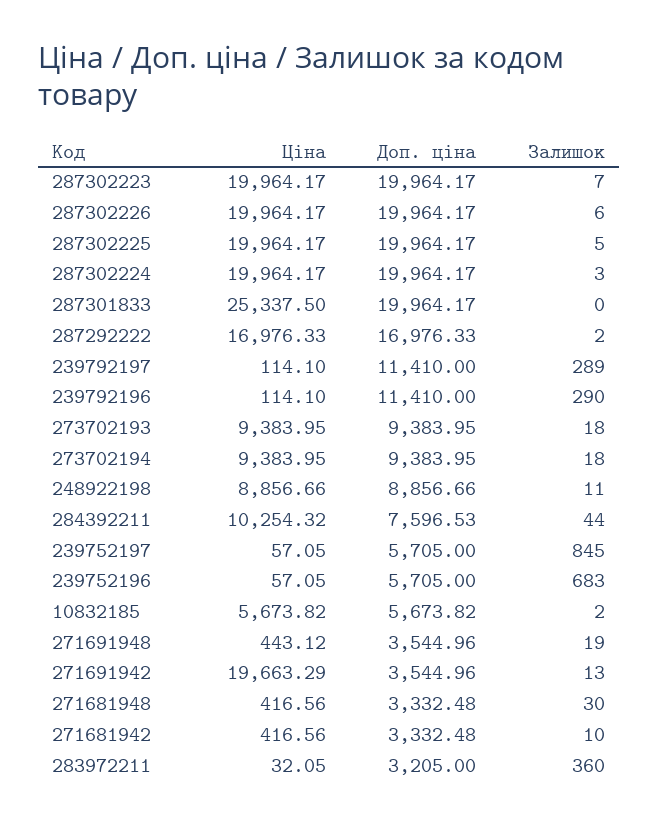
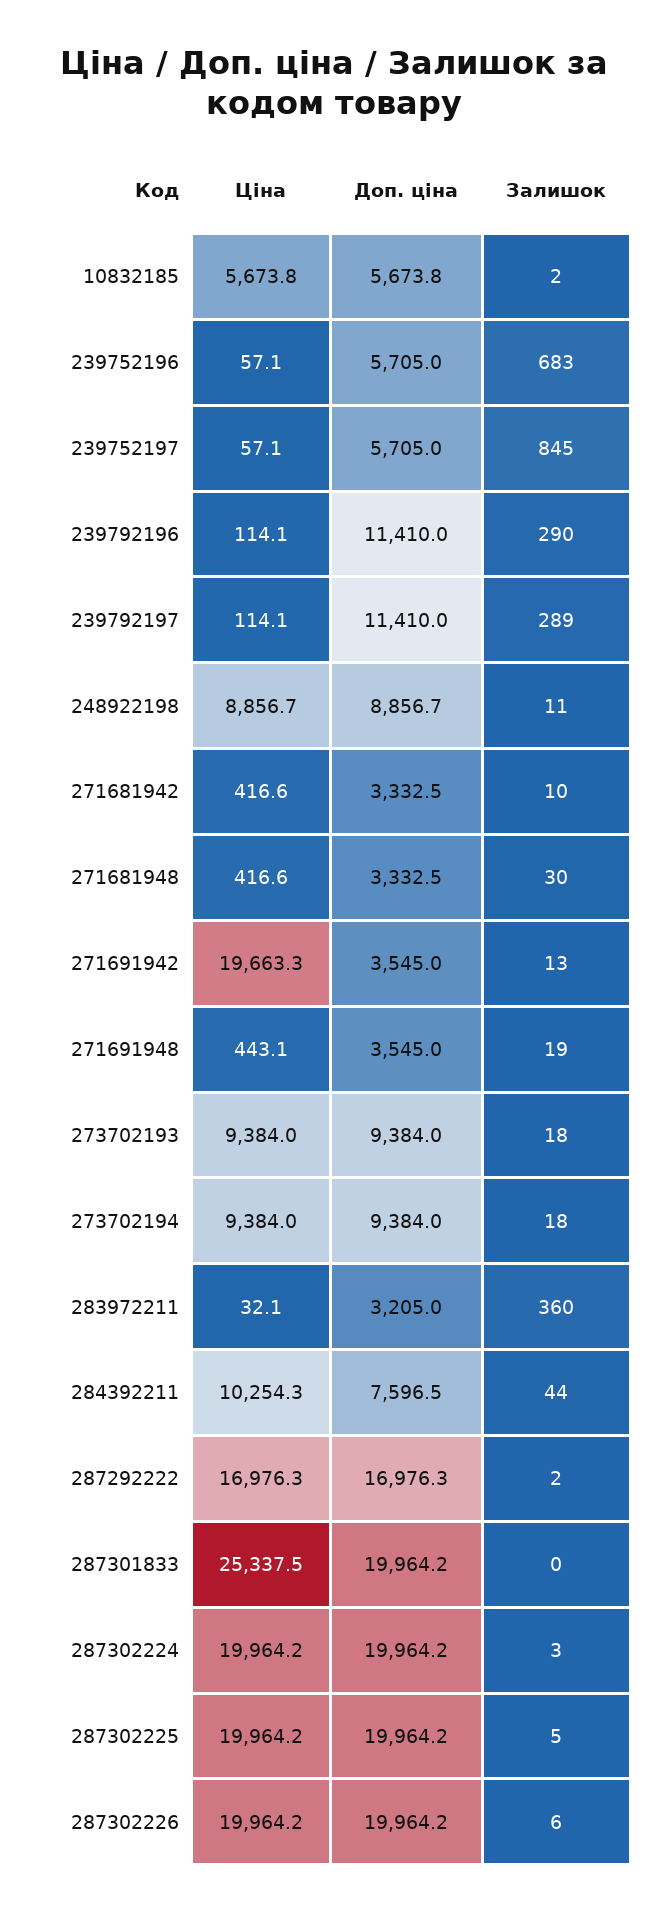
  {
    "Ціна": {
-     "287302223": 19964.17,
      "287302226": 19964.17,
      "287302225": 19964.17,
      "287302224": 19964.17,
      "287301833": 25337.5,
      "287292222": 16976.33,
      "239792197": 114.1,
      "239792196": 114.1,
      "273702193": 9383.95,
      "273702194": 9383.95,
      "248922198": 8856.66,
      "284392211": 10254.32,
      "239752197": 57.05,
      "239752196": 57.05,
      "10832185": 5673.82,
      "271691948": 443.12,
      "271691942": 19663.29,
      "271681948": 416.56,
      "271681942": 416.56,
      "283972211": 32.05
    },
    "Доп. ціна": {
-     "287302223": 19964.17,
      "287302226": 19964.17,
      "287302225": 19964.17,
      "287302224": 19964.17,
      "287301833": 19964.17,
      "287292222": 16976.33,
      "239792197": 11410,
      "239792196": 11410,
      "273702193": 9383.95,
      "273702194": 9383.95,
      "248922198": 8856.66,
      "284392211": 7596.53,
      "239752197": 5705,
      "239752196": 5705,
      "10832185": 5673.82,
      "271691948": 3544.96,
      "271691942": 3544.96,
      "271681948": 3332.48,
      "271681942": 3332.48,
      "283972211": 3205
    },
    "Залишок": {
-     "287302223": 7,
      "287302226": 6,
      "287302225": 5,
      "287302224": 3,
      "287301833": 0,
      "287292222": 2,
      "239792197": 289,
      "239792196": 290,
      "273702193": 18,
      "273702194": 18,
      "248922198": 11,
      "284392211": 44,
      "239752197": 845,
      "239752196": 683,
      "10832185": 2,
      "271691948": 19,
      "271691942": 13,
      "271681948": 30,
      "271681942": 10,
      "283972211": 360
    }
  }

